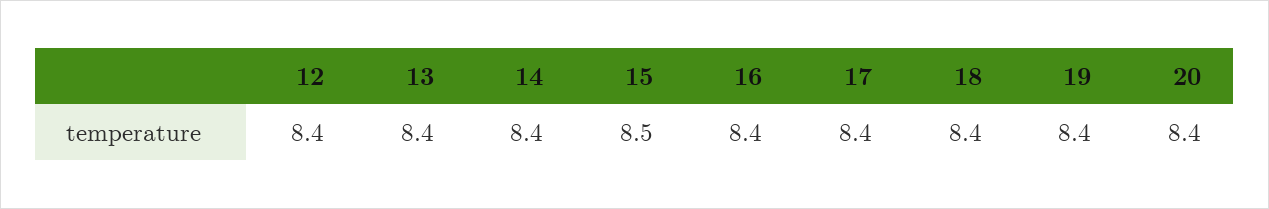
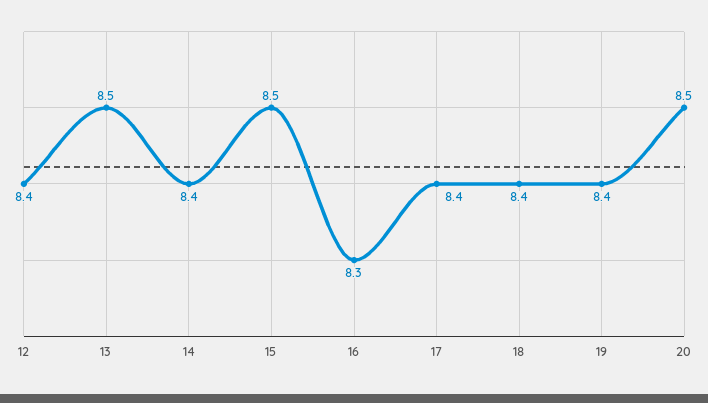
  {
    "12": 8.4,
-   "13": 8.4,
+   "13": 8.5,
    "14": 8.4,
    "15": 8.5,
-   "16": 8.4,
+   "16": 8.3,
    "17": 8.4,
    "18": 8.4,
    "19": 8.4,
-   "20": 8.4
+   "20": 8.5
  }

